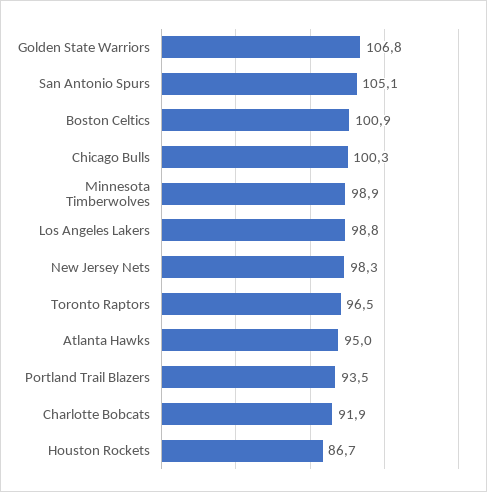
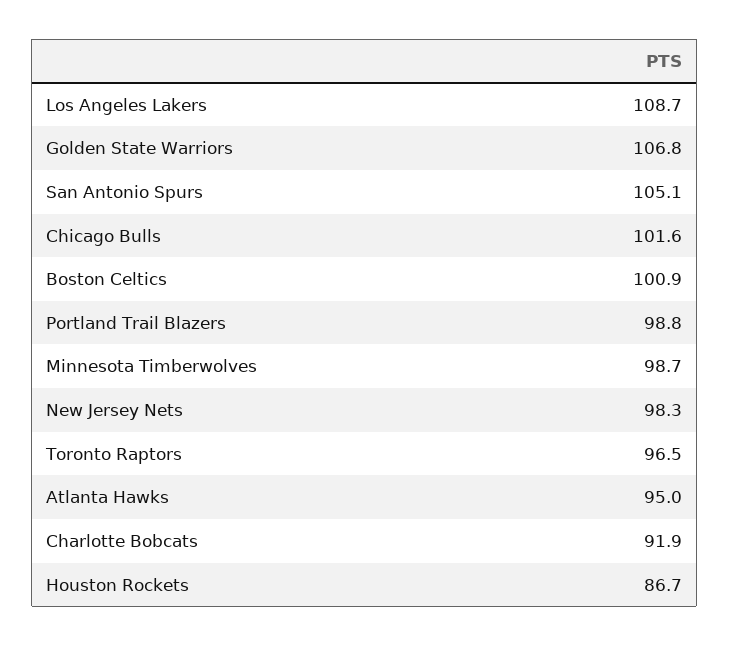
  {
    "Golden State Warriors": 106.8,
    "San Antonio Spurs": 105.1,
    "Boston Celtics": 100.9,
-   "Chicago Bulls": 100.3,
+   "Chicago Bulls": 101.6,
-   "Minnesota Timberwolves": 98.9,
+   "Minnesota Timberwolves": 98.7,
-   "Los Angeles Lakers": 98.8,
+   "Los Angeles Lakers": 108.7,
    "New Jersey Nets": 98.3,
    "Toronto Raptors": 96.5,
    "Atlanta Hawks": 95,
-   "Portland Trail Blazers": 93.5,
+   "Portland Trail Blazers": 98.8,
    "Charlotte Bobcats": 91.9,
    "Houston Rockets": 86.7
  }

